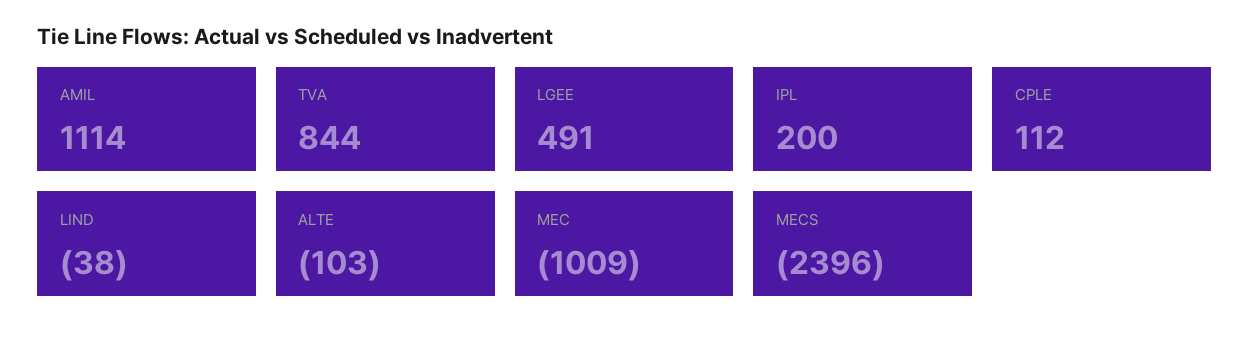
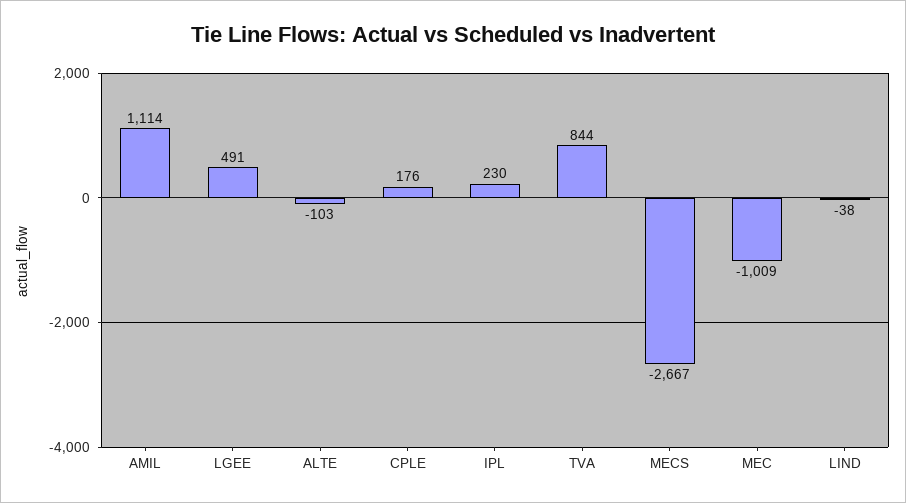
  {
    "AMIL": 1114,
    "TVA": 844,
    "LGEE": 491,
-   "IPL": 200,
+   "IPL": 230,
-   "CPLE": 112,
+   "CPLE": 176,
    "LIND": -38,
    "ALTE": -103,
    "MEC": -1009,
-   "MECS": -2396
+   "MECS": -2667
  }

